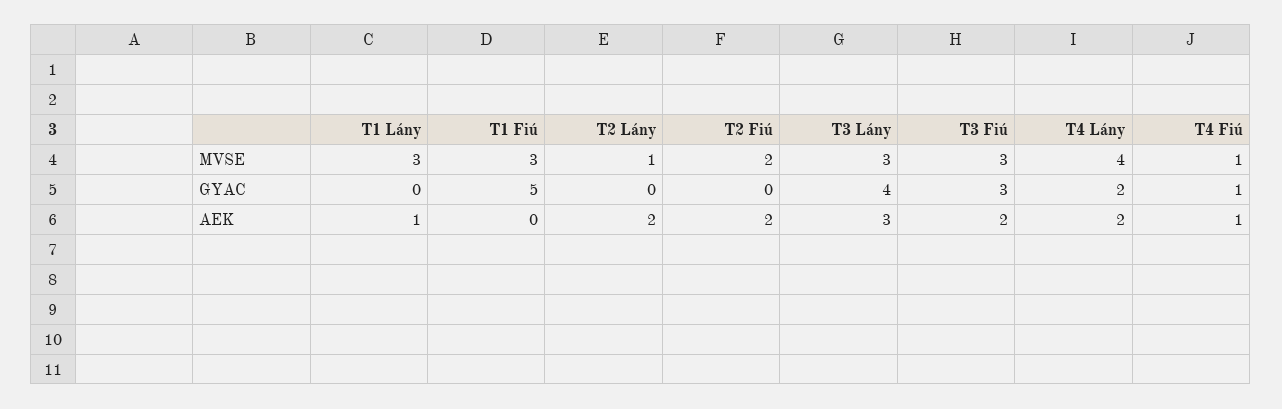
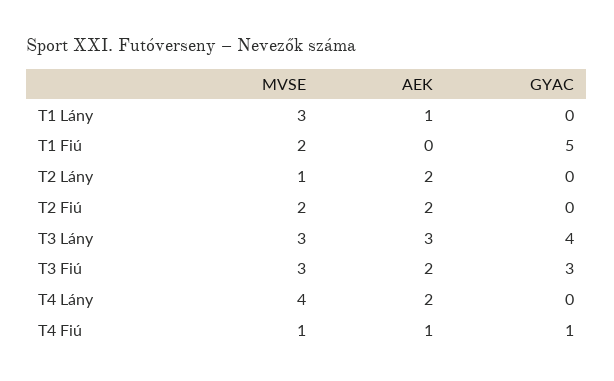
  {
    "T1 Lány": {
      "MVSE": 3,
      "GYAC": 0,
      "AEK": 1
    },
    "T1 Fiú": {
-     "MVSE": 3,
+     "MVSE": 2,
      "GYAC": 5,
      "AEK": 0
    },
    "T2 Lány": {
      "MVSE": 1,
      "GYAC": 0,
      "AEK": 2
    },
    "T2 Fiú": {
      "MVSE": 2,
      "GYAC": 0,
      "AEK": 2
    },
    "T3 Lány": {
      "MVSE": 3,
      "GYAC": 4,
      "AEK": 3
    },
    "T3 Fiú": {
      "MVSE": 3,
      "GYAC": 3,
      "AEK": 2
    },
    "T4 Lány": {
      "MVSE": 4,
-     "GYAC": 2,
+     "GYAC": 0,
      "AEK": 2
    },
    "T4 Fiú": {
      "MVSE": 1,
      "GYAC": 1,
      "AEK": 1
    }
  }

